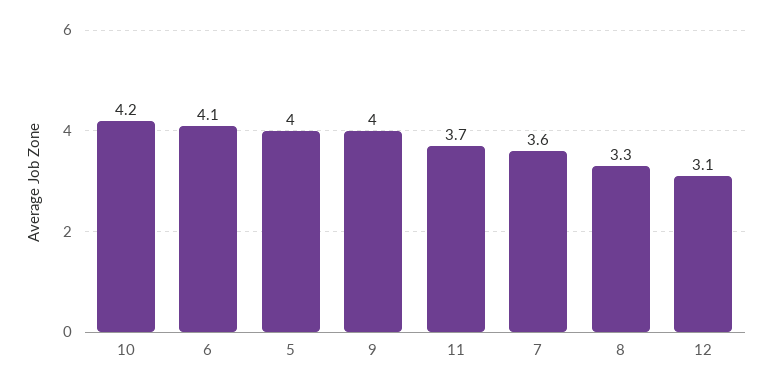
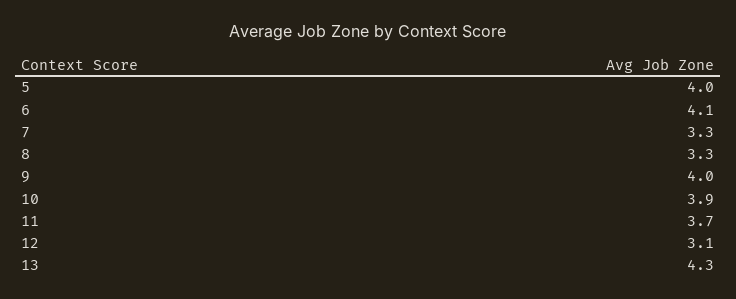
  {
-   "10": 4.2,
+   "10": 3.9,
    "6": 4.1,
    "5": 4,
    "9": 4,
    "11": 3.7,
-   "7": 3.6,
+   "7": 3.3,
    "8": 3.3,
-   "12": 3.1
+   "12": 3.1,
+   "13": 4.3
  }

